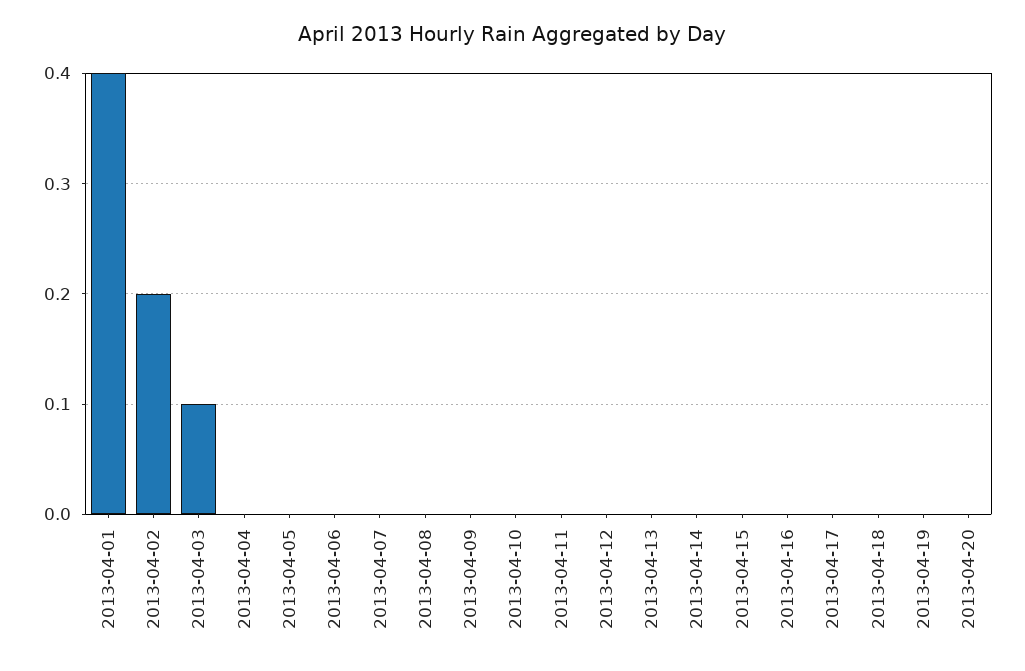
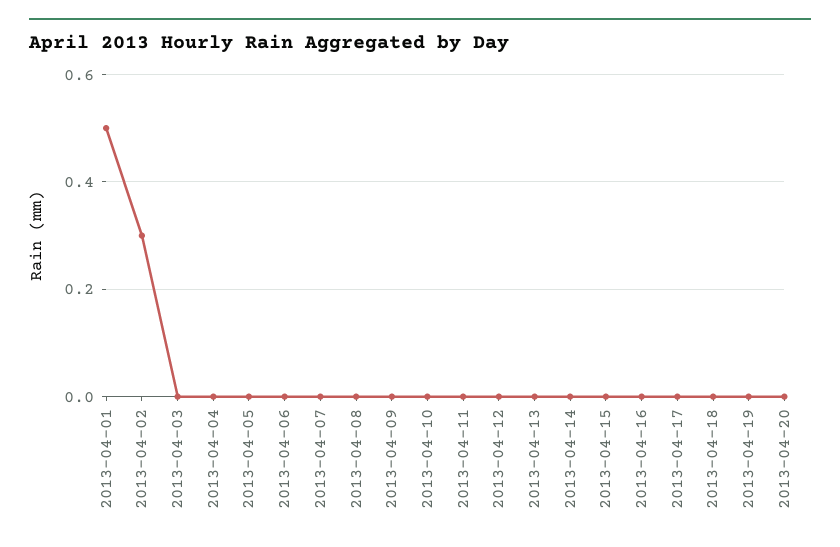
  {
-   "2013-04-01": 0.4,
+   "2013-04-01": 0.5,
-   "2013-04-02": 0.2,
+   "2013-04-02": 0.3,
-   "2013-04-03": 0.1,
+   "2013-04-03": 0,
    "2013-04-04": 0,
    "2013-04-05": 0,
    "2013-04-06": 0,
    "2013-04-07": 0,
    "2013-04-08": 0,
    "2013-04-09": 0,
    "2013-04-10": 0,
    "2013-04-11": 0,
    "2013-04-12": 0,
    "2013-04-13": 0,
    "2013-04-14": 0,
    "2013-04-15": 0,
    "2013-04-16": 0,
    "2013-04-17": 0,
    "2013-04-18": 0,
    "2013-04-19": 0,
    "2013-04-20": 0
  }

